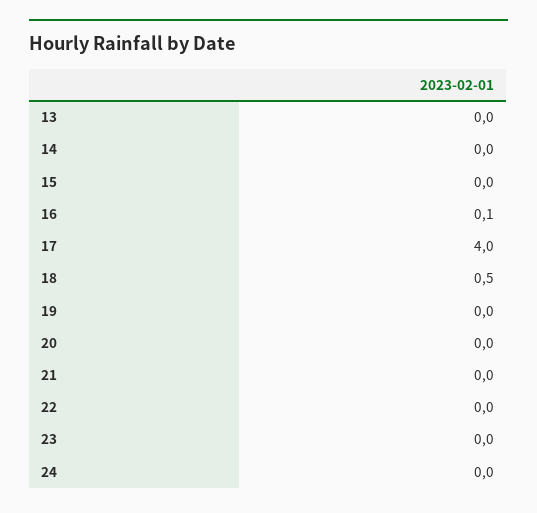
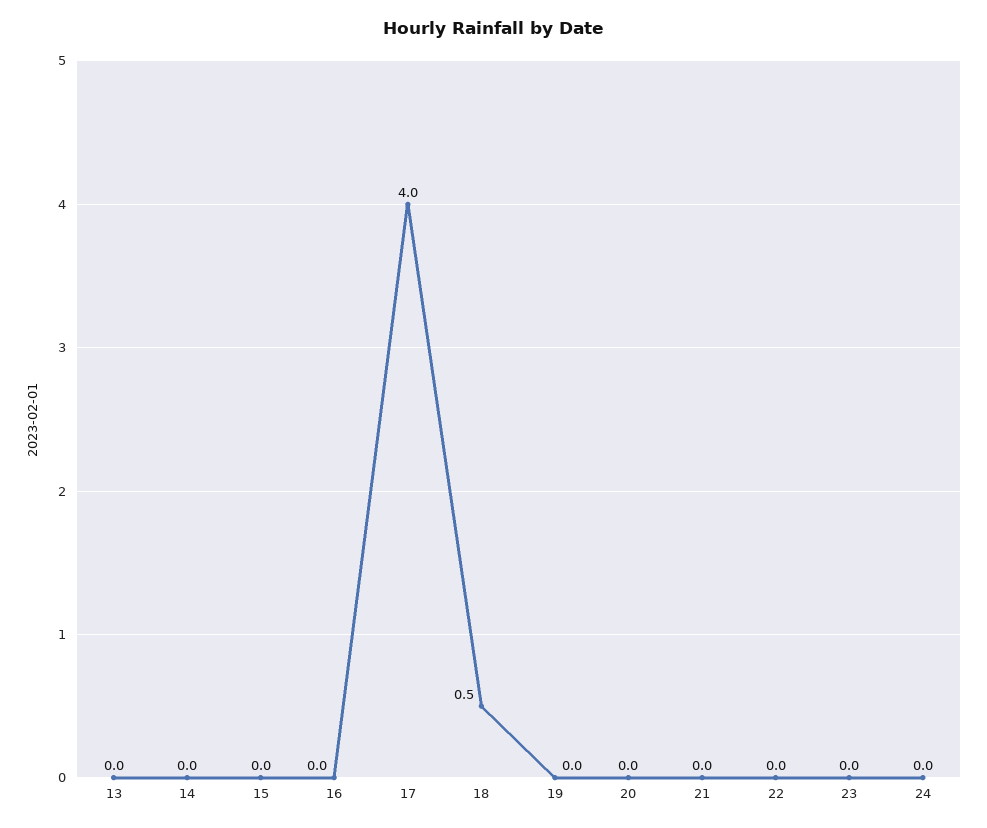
  {
    "13": 0,
    "14": 0,
    "15": 0,
-   "16": 0.1,
+   "16": 0,
    "17": 4,
    "18": 0.5,
    "19": 0,
    "20": 0,
    "21": 0,
    "22": 0,
    "23": 0,
    "24": 0
  }

